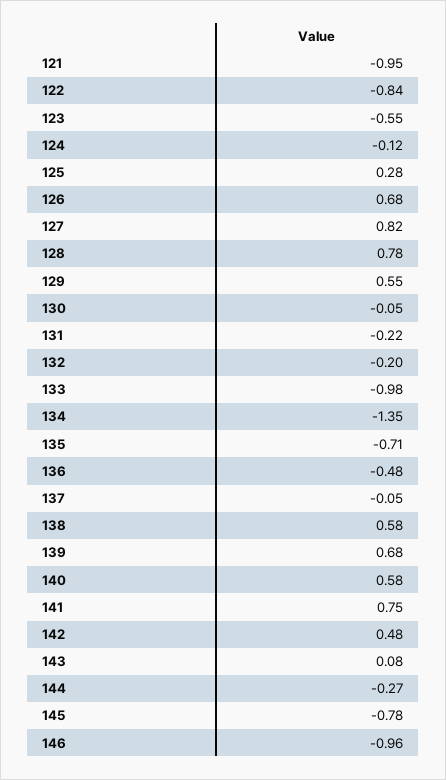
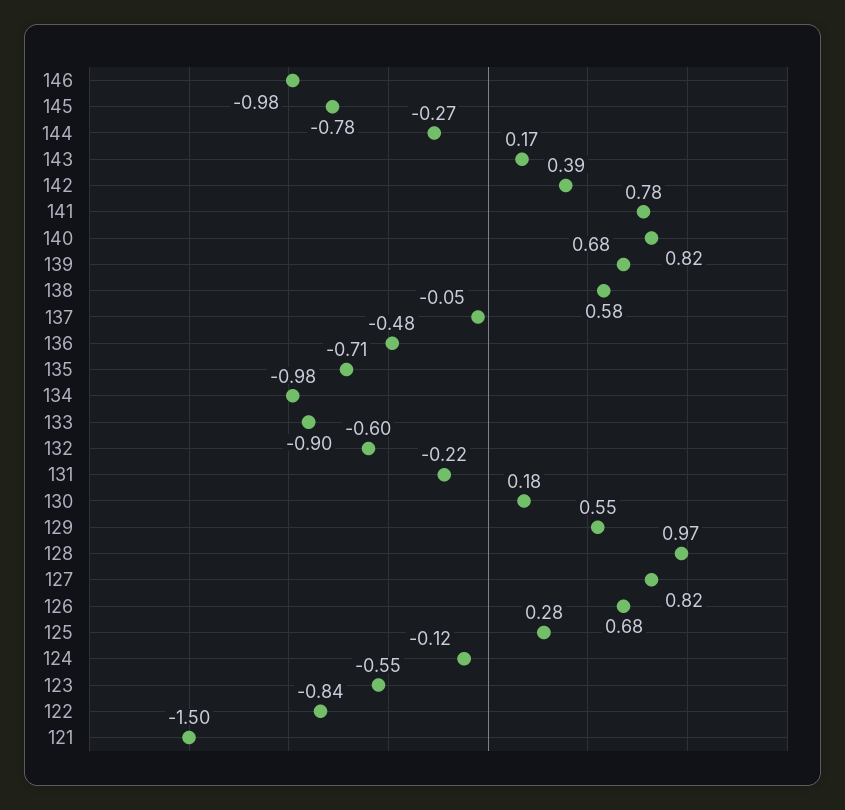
  {
-   "121": -0.95,
+   "121": -1.5,
    "122": -0.84,
    "123": -0.55,
    "124": -0.12,
    "125": 0.28,
    "126": 0.68,
    "127": 0.82,
-   "128": 0.78,
+   "128": 0.97,
    "129": 0.55,
-   "130": -0.05,
+   "130": 0.18,
    "131": -0.22,
-   "132": -0.2,
+   "132": -0.6,
-   "133": -0.98,
+   "133": -0.9,
-   "134": -1.35,
+   "134": -0.98,
    "135": -0.71,
    "136": -0.48,
    "137": -0.05,
    "138": 0.58,
    "139": 0.68,
-   "140": 0.58,
+   "140": 0.82,
-   "141": 0.75,
+   "141": 0.78,
-   "142": 0.48,
+   "142": 0.39,
-   "143": 0.08,
+   "143": 0.17,
    "144": -0.27,
    "145": -0.78,
-   "146": -0.96
+   "146": -0.98
  }

